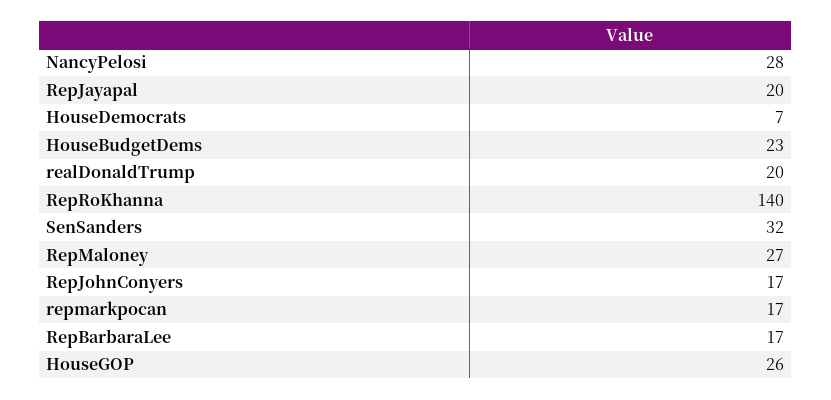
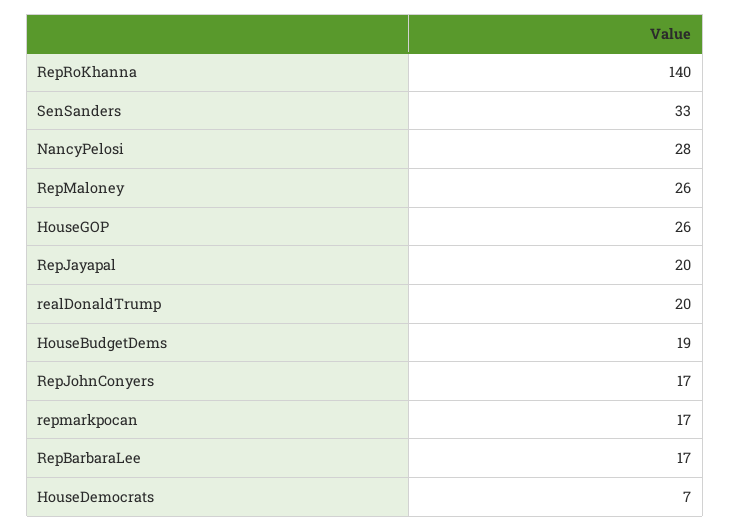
  {
    "NancyPelosi": 28,
    "RepJayapal": 20,
    "HouseDemocrats": 7,
-   "HouseBudgetDems": 23,
+   "HouseBudgetDems": 19,
    "realDonaldTrump": 20,
    "RepRoKhanna": 140,
-   "SenSanders": 32,
+   "SenSanders": 33,
-   "RepMaloney": 27,
+   "RepMaloney": 26,
    "RepJohnConyers": 17,
    "repmarkpocan": 17,
    "RepBarbaraLee": 17,
    "HouseGOP": 26
  }

